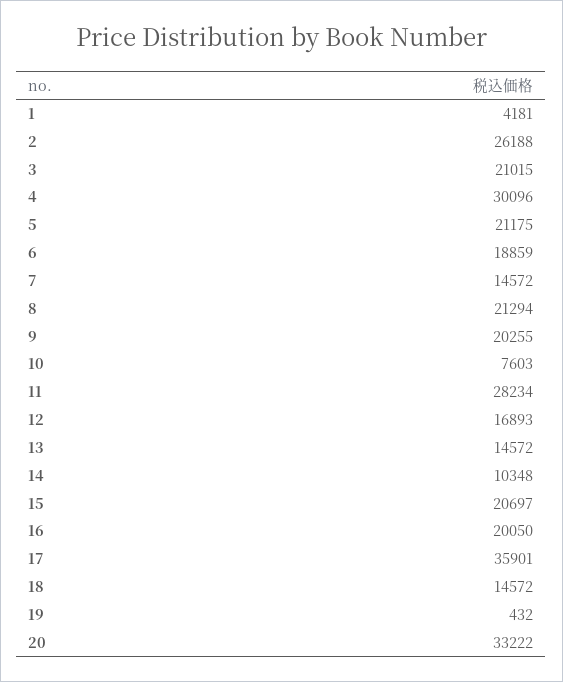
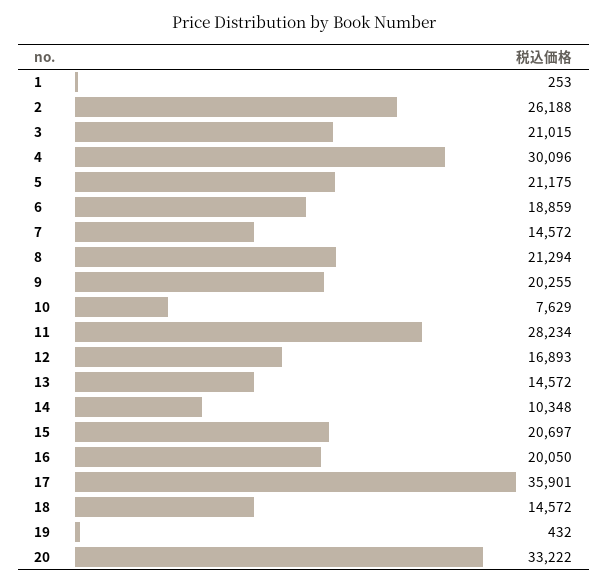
  {
-   "1": 4181,
+   "1": 253,
    "2": 26188,
    "3": 21015,
    "4": 30096,
    "5": 21175,
    "6": 18859,
    "7": 14572,
    "8": 21294,
    "9": 20255,
-   "10": 7603,
+   "10": 7629,
    "11": 28234,
    "12": 16893,
    "13": 14572,
    "14": 10348,
    "15": 20697,
    "16": 20050,
    "17": 35901,
    "18": 14572,
    "19": 432,
    "20": 33222
  }

